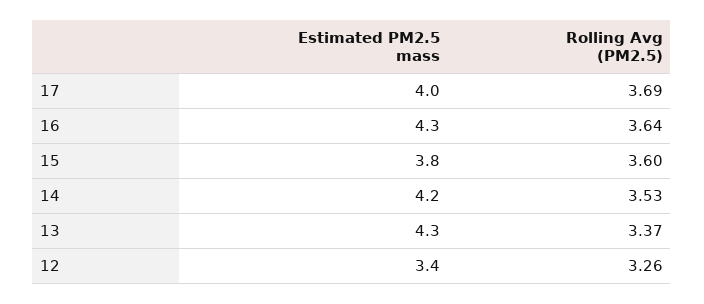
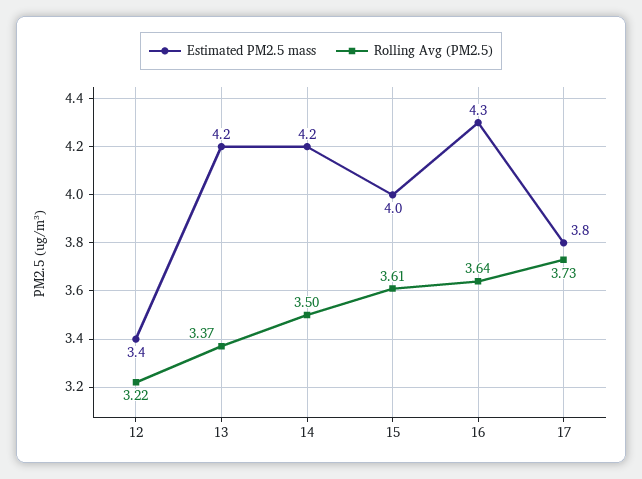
  {
    "Estimated PM2.5 mass": {
-     "17": 4,
+     "17": 3.8,
      "16": 4.3,
-     "15": 3.8,
+     "15": 4,
      "14": 4.2,
-     "13": 4.3,
+     "13": 4.2,
      "12": 3.4
    },
    "Rolling Avg (PM2.5)": {
-     "17": 3.69,
+     "17": 3.73,
      "16": 3.64,
-     "15": 3.6,
+     "15": 3.61,
-     "14": 3.53,
+     "14": 3.5,
      "13": 3.37,
-     "12": 3.26
+     "12": 3.22
    }
  }

